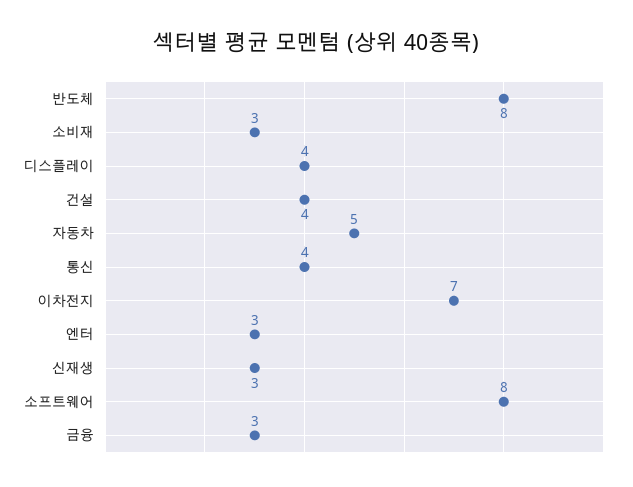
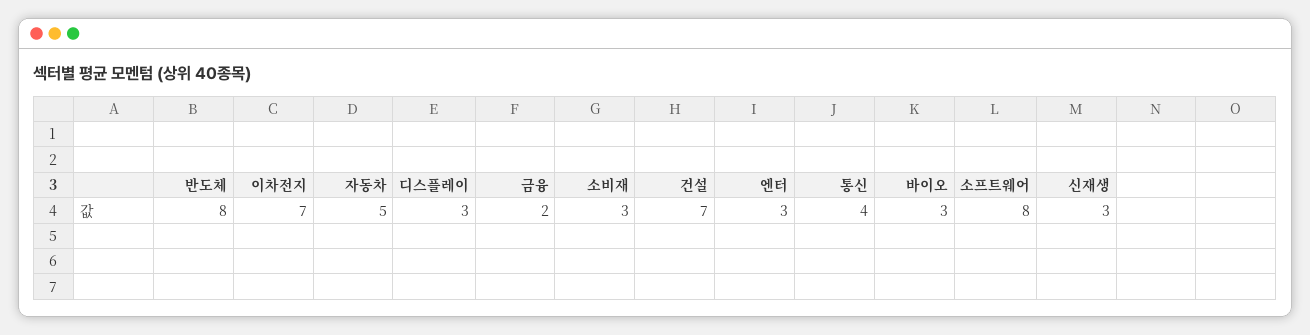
  {
    "반도체": 8,
    "소비재": 3,
-   "디스플레이": 4,
+   "디스플레이": 3,
-   "건설": 4,
+   "건설": 7,
    "자동차": 5,
    "통신": 4,
    "이차전지": 7,
    "엔터": 3,
    "신재생": 3,
    "소프트웨어": 8,
-   "금융": 3
+   "금융": 2,
+   "바이오": 3
  }

